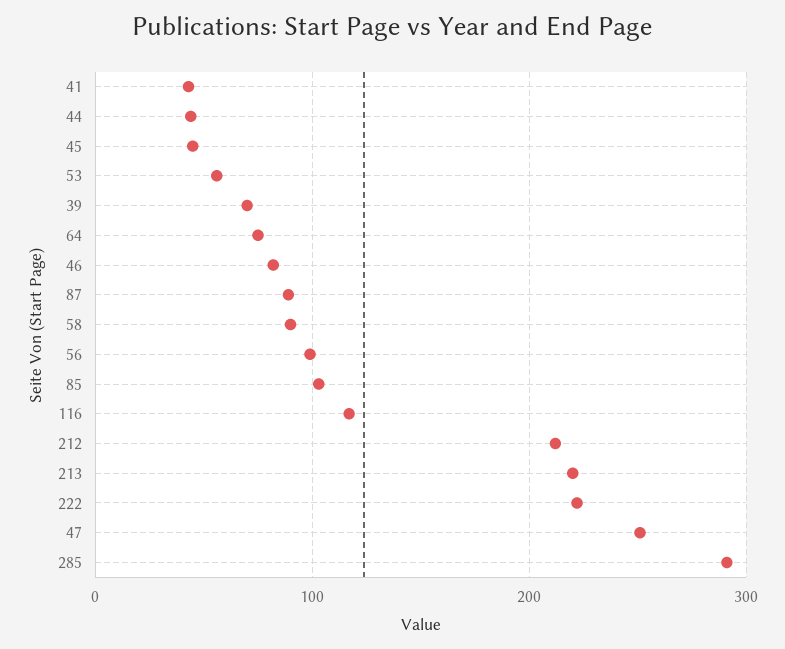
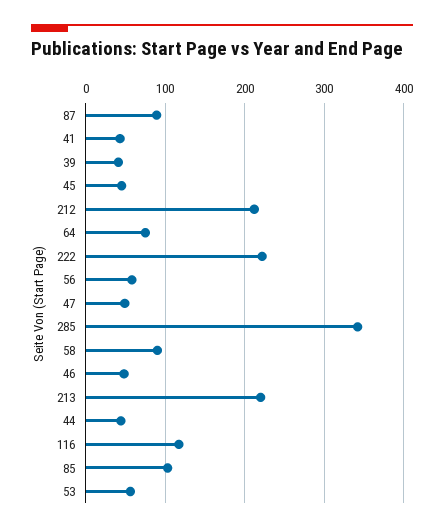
  {
    "41": 40,
    "44": 40,
    "45": 50,
    "53": 60,
-   "39": 70,
+   "39": 40,
    "64": 80,
-   "46": 80,
+   "46": 50,
    "87": 90,
    "58": 90,
-   "56": 100,
+   "56": 60,
    "85": 100,
    "116": 120,
    "212": 210,
    "213": 220,
    "222": 220,
-   "47": 250,
+   "47": 50,
-   "285": 290
+   "285": 340
  }

